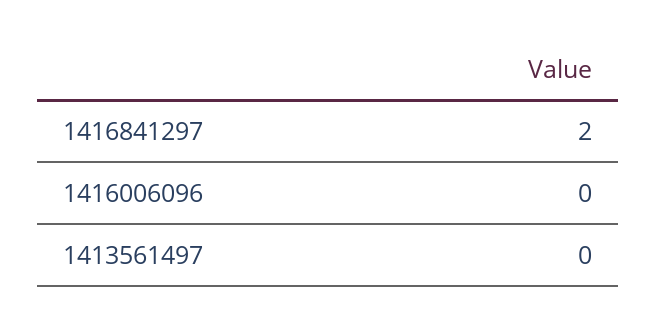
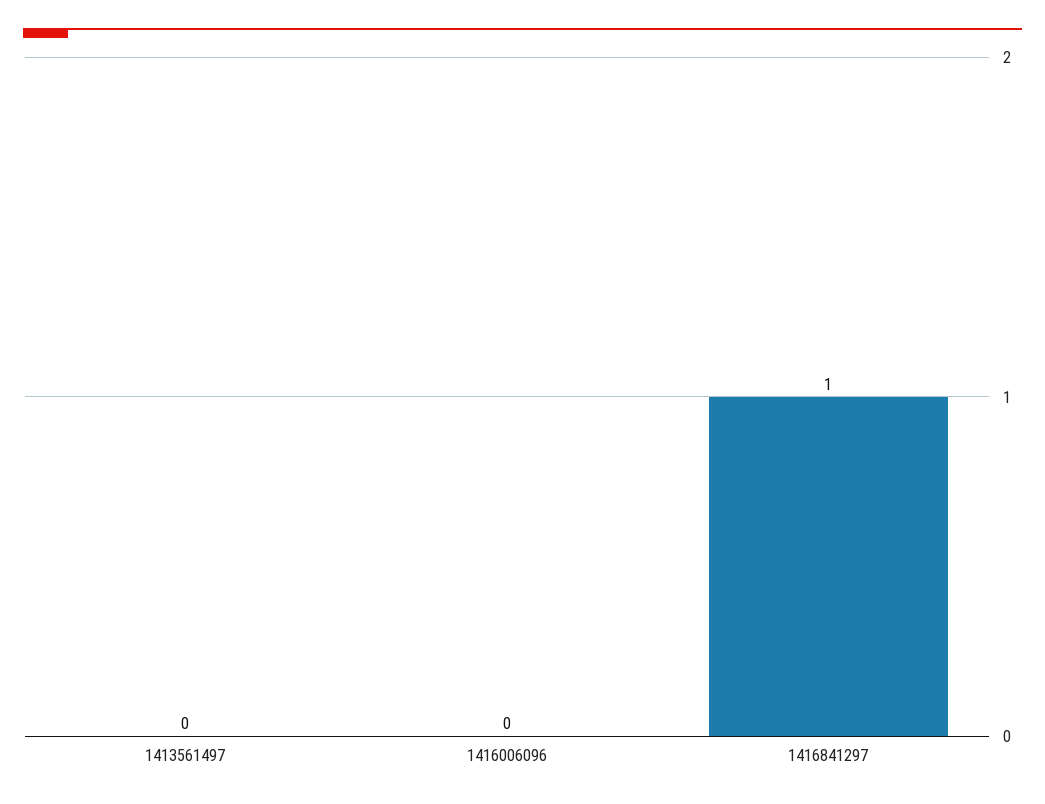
  {
-   "1416841297": 2,
+   "1416841297": 1,
    "1416006096": 0,
    "1413561497": 0
  }

